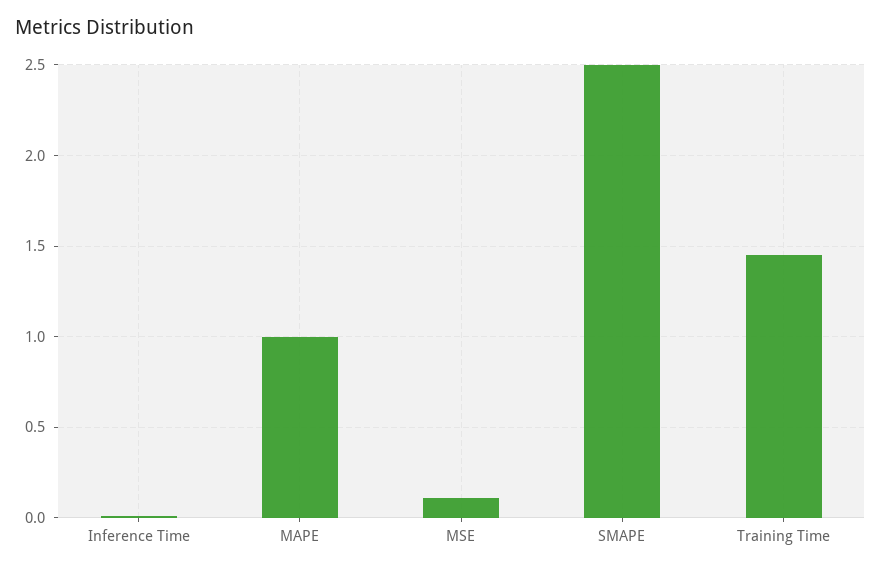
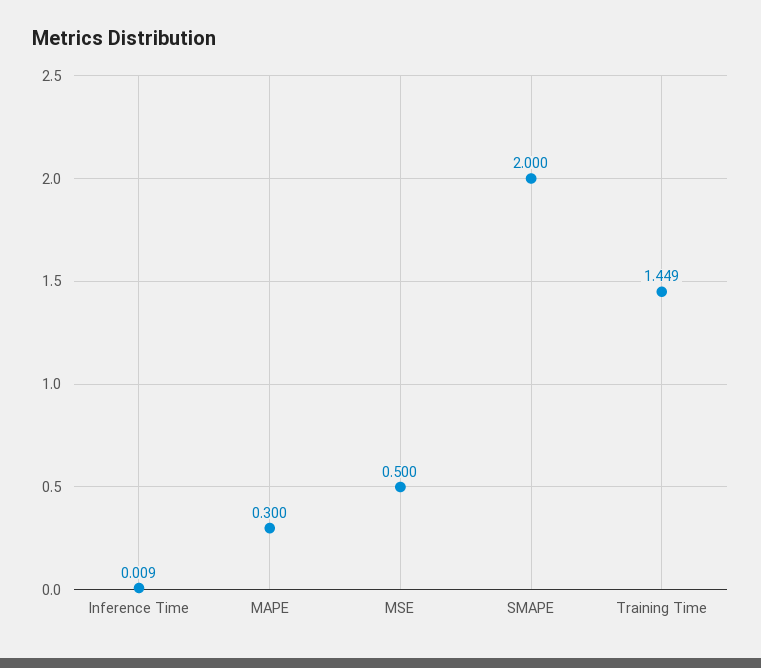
  {
    "Inference Time": 0.009,
-   "MAPE": 1,
+   "MAPE": 0.3,
-   "MSE": 0.1,
+   "MSE": 0.5,
-   "SMAPE": 2.5,
+   "SMAPE": 2,
    "Training Time": 1.449
  }

